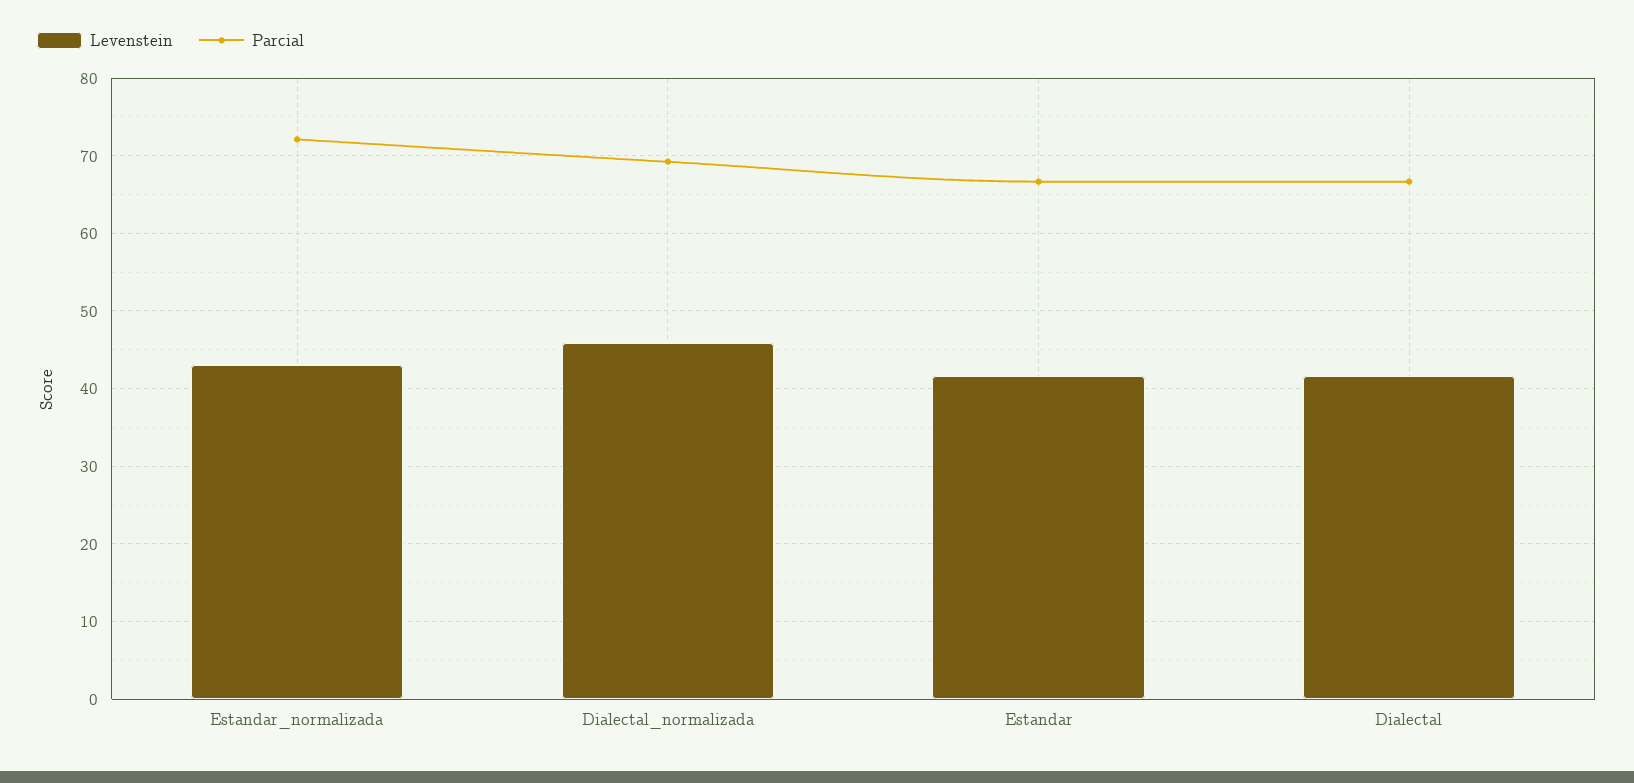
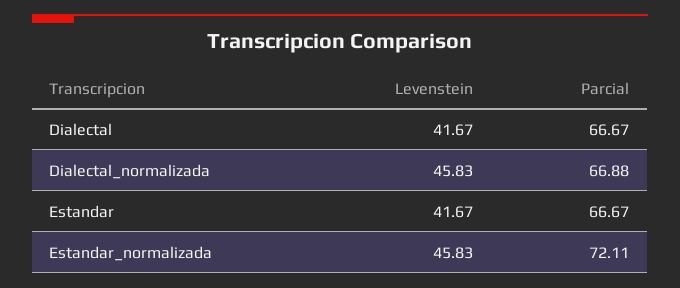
  {
    "Levenstein": {
-     "Estandar_normalizada": 43,
+     "Estandar_normalizada": 45.83,
      "Dialectal_normalizada": 45.83,
      "Estandar": 41.67,
      "Dialectal": 41.67
    },
    "Parcial": {
      "Estandar_normalizada": 72.11,
-     "Dialectal_normalizada": 69,
+     "Dialectal_normalizada": 66.88,
      "Estandar": 66.67,
      "Dialectal": 66.67
    }
  }

